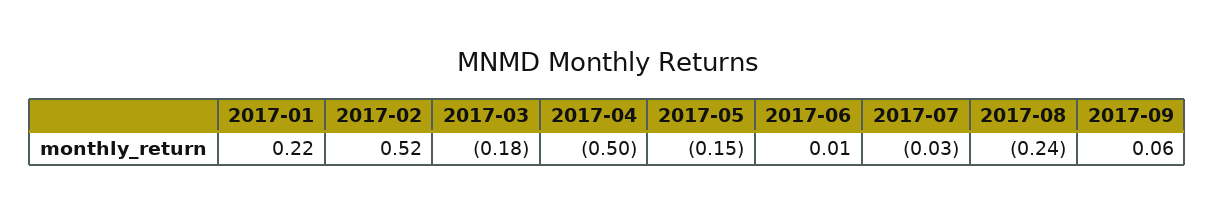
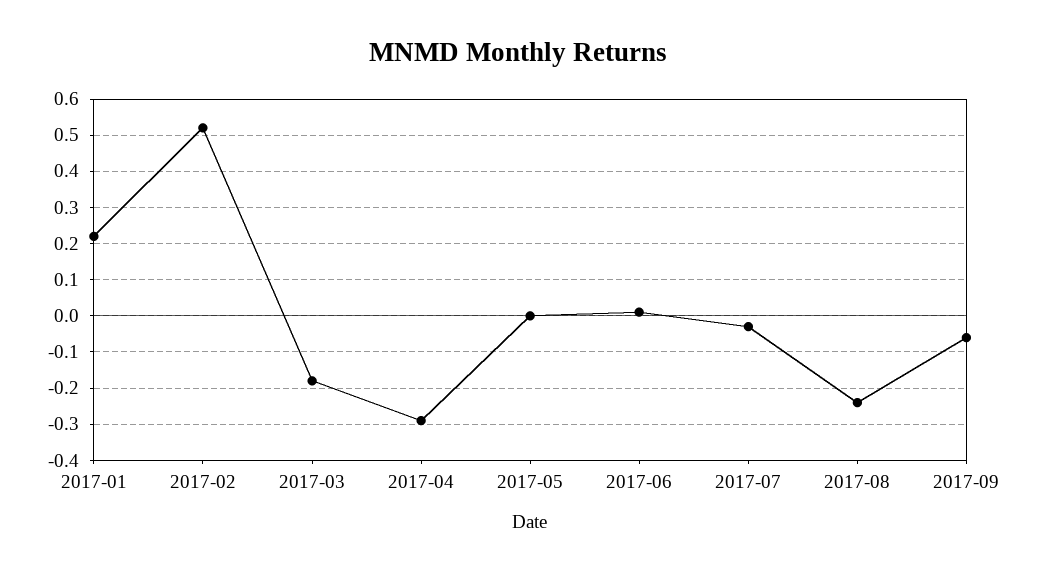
  {
    "2017-01": 0.22,
    "2017-02": 0.52,
    "2017-03": -0.18,
-   "2017-04": -0.5,
+   "2017-04": -0.3,
-   "2017-05": -0.15,
+   "2017-05": 0,
    "2017-06": 0.01,
    "2017-07": -0.03,
    "2017-08": -0.24,
-   "2017-09": 0.06
+   "2017-09": -0.05
  }

